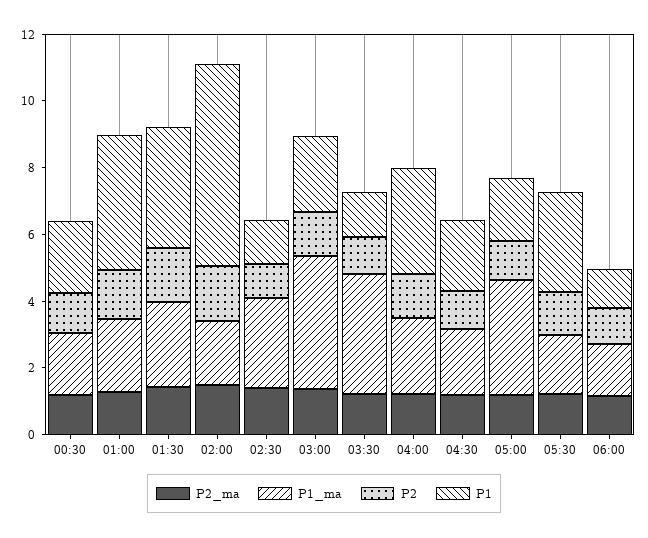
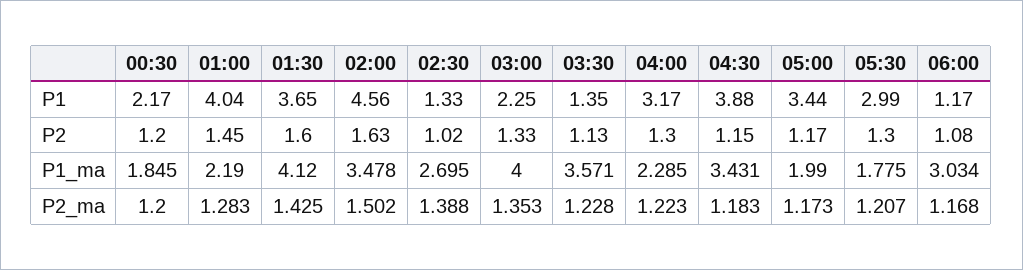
  {
    "P2_ma": {
      "00:30": 1.2,
      "01:00": 1.283,
      "01:30": 1.425,
      "02:00": 1.502,
      "02:30": 1.388,
      "03:00": 1.353,
      "03:30": 1.228,
      "04:00": 1.223,
      "04:30": 1.183,
      "05:00": 1.173,
      "05:30": 1.207,
      "06:00": 1.168
    },
    "P1_ma": {
      "00:30": 1.845,
      "01:00": 2.19,
-     "01:30": 2.5,
+     "01:30": 4.12,
-     "02:00": 2,
+     "02:00": 3.478,
      "02:30": 2.695,
      "03:00": 4,
      "03:30": 3.571,
      "04:00": 2.285,
-     "04:30": 2,
+     "04:30": 3.431,
-     "05:00": 3.5,
+     "05:00": 1.99,
      "05:30": 1.775,
-     "06:00": 1.5
+     "06:00": 3.034
    },
    "P2": {
      "00:30": 1.2,
      "01:00": 1.45,
      "01:30": 1.6,
      "02:00": 1.63,
      "02:30": 1.02,
      "03:00": 1.33,
      "03:30": 1.13,
      "04:00": 1.3,
      "04:30": 1.15,
      "05:00": 1.17,
      "05:30": 1.3,
      "06:00": 1.08
    },
    "P1": {
      "00:30": 2.17,
      "01:00": 4.04,
      "01:30": 3.65,
-     "02:00": 6,
+     "02:00": 4.56,
      "02:30": 1.33,
      "03:00": 2.25,
      "03:30": 1.35,
      "04:00": 3.17,
-     "04:30": 2,
+     "04:30": 3.88,
-     "05:00": 2,
+     "05:00": 3.44,
      "05:30": 2.99,
      "06:00": 1.17
    }
  }

